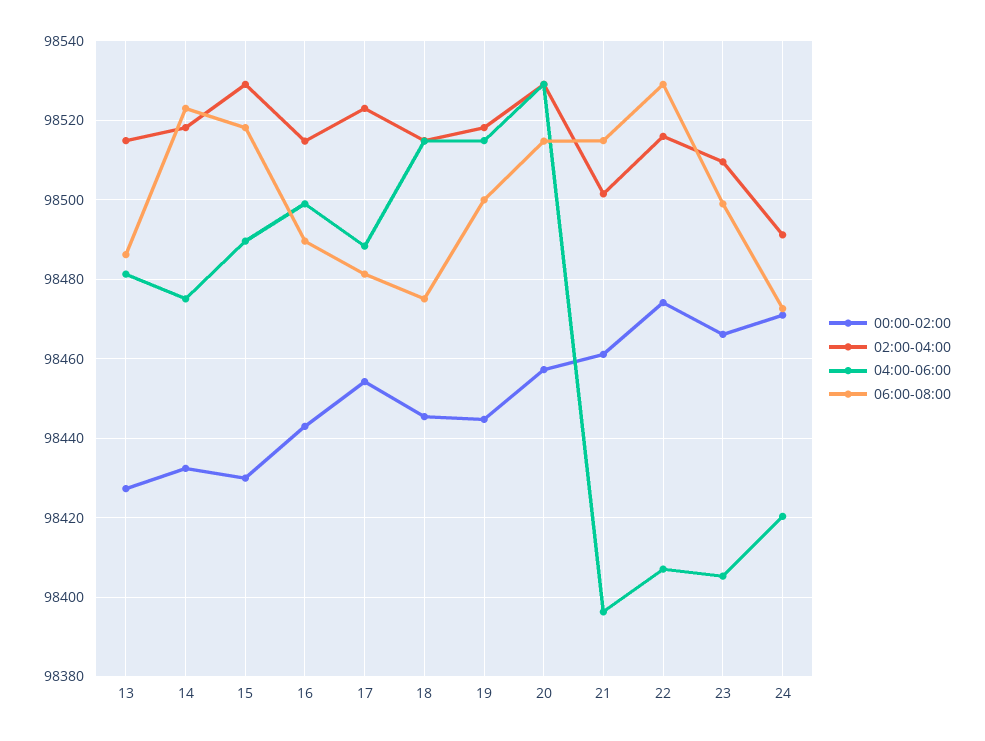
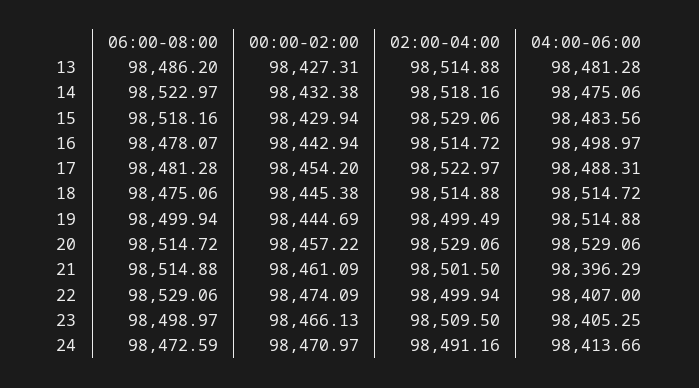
  {
    "00:00-02:00": {
      "13": 98427.31,
      "14": 98432.38,
      "15": 98429.94,
      "16": 98442.94,
      "17": 98454.2,
      "18": 98445.38,
      "19": 98444.69,
      "20": 98457.22,
      "21": 98461.09,
      "22": 98474.09,
      "23": 98466.13,
      "24": 98470.97
    },
    "02:00-04:00": {
      "13": 98514.88,
      "14": 98518.16,
      "15": 98529.06,
      "16": 98514.72,
      "17": 98522.97,
      "18": 98514.88,
-     "19": 98518,
+     "19": 98499.49,
      "20": 98529.06,
      "21": 98501.5,
-     "22": 98516,
+     "22": 98499.94,
      "23": 98509.5,
      "24": 98491.16
    },
    "04:00-06:00": {
      "13": 98481.28,
      "14": 98475.06,
-     "15": 98490,
+     "15": 98483.56,
      "16": 98498.97,
      "17": 98488.31,
      "18": 98514.72,
      "19": 98514.88,
      "20": 98529.06,
      "21": 98396.29,
      "22": 98407,
      "23": 98405.25,
-     "24": 98420
+     "24": 98413.66
    },
    "06:00-08:00": {
      "13": 98486.2,
      "14": 98522.97,
      "15": 98518.16,
-     "16": 98490,
+     "16": 98478.07,
      "17": 98481.28,
      "18": 98475.06,
      "19": 98499.94,
      "20": 98514.72,
      "21": 98514.88,
      "22": 98529.06,
      "23": 98498.97,
      "24": 98472.59
    }
  }

